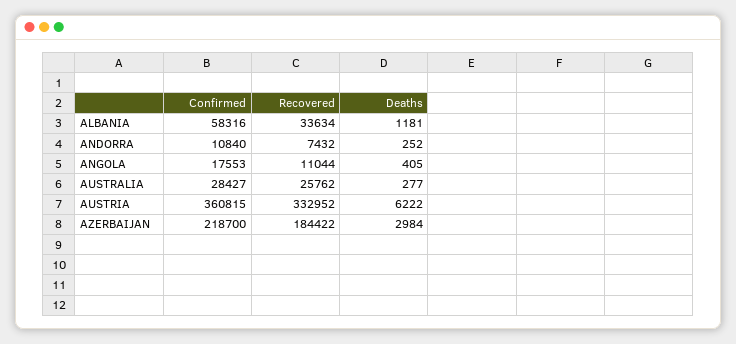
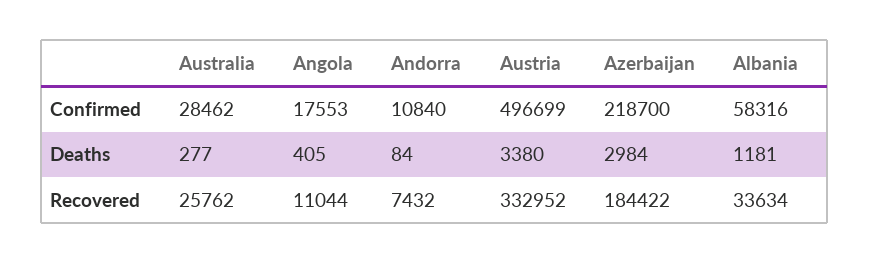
  {
    "Confirmed": {
      "ALBANIA": 58316,
      "ANDORRA": 10840,
      "ANGOLA": 17553,
-     "AUSTRALIA": 28427,
+     "AUSTRALIA": 28462,
-     "AUSTRIA": 360815,
+     "AUSTRIA": 496699,
      "AZERBAIJAN": 218700
    },
    "Recovered": {
      "ALBANIA": 33634,
      "ANDORRA": 7432,
      "ANGOLA": 11044,
      "AUSTRALIA": 25762,
      "AUSTRIA": 332952,
      "AZERBAIJAN": 184422
    },
    "Deaths": {
      "ALBANIA": 1181,
-     "ANDORRA": 252,
+     "ANDORRA": 84,
      "ANGOLA": 405,
      "AUSTRALIA": 277,
-     "AUSTRIA": 6222,
+     "AUSTRIA": 3380,
      "AZERBAIJAN": 2984
    }
  }

